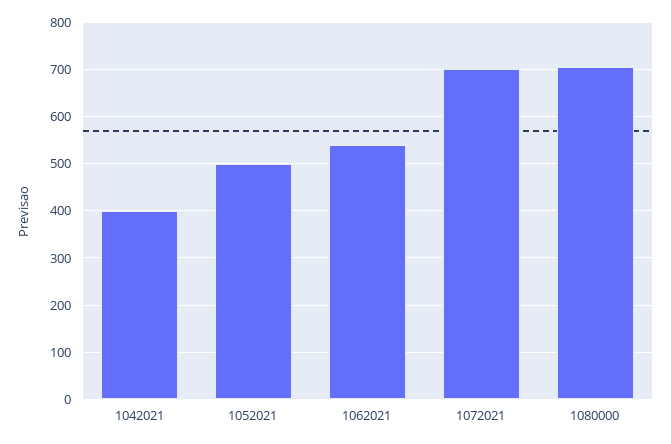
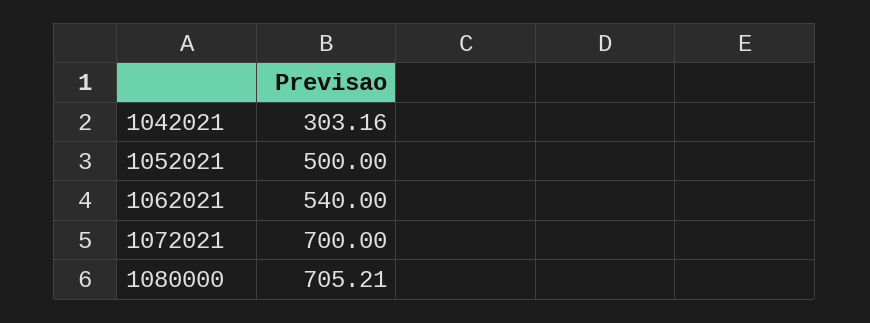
  {
-   "1042021": 400,
+   "1042021": 303.16,
    "1052021": 500,
    "1062021": 540,
    "1072021": 700,
    "1080000": 705.21
  }

